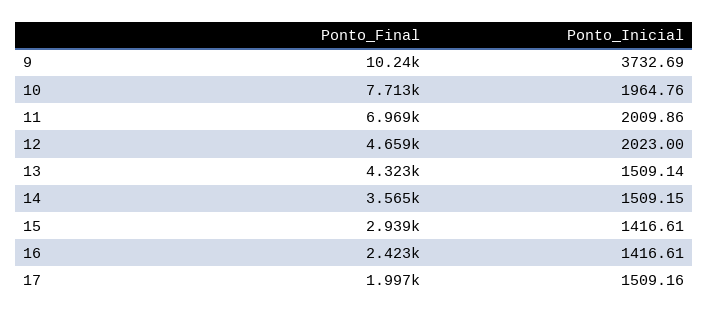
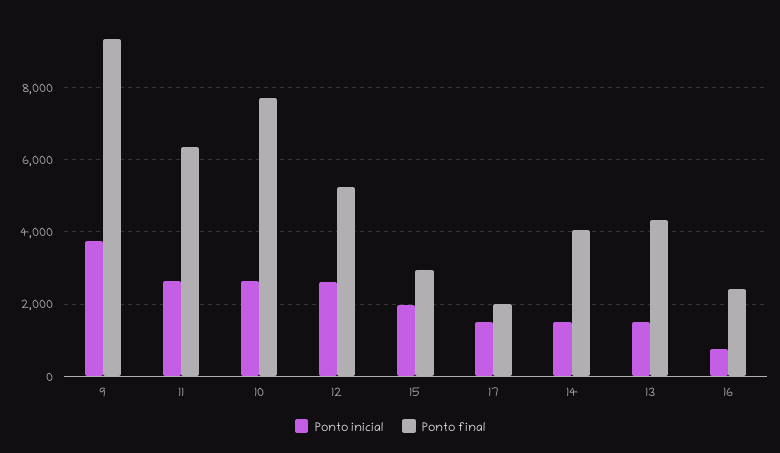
  {
    "Ponto_Final": {
-     "9": 10240,
+     "9": 9400,
      "10": 7713,
-     "11": 6969,
+     "11": 6400,
-     "12": 4659,
+     "12": 5200,
      "13": 4323,
-     "14": 3565,
+     "14": 4000,
      "15": 2939,
      "16": 2423,
      "17": 1997
    },
    "Ponto_Inicial": {
      "9": 3732.69,
-     "10": 1964.76,
+     "10": 2600,
-     "11": 2009.86,
+     "11": 2600,
-     "12": 2023,
+     "12": 2600,
      "13": 1509.14,
      "14": 1509.15,
-     "15": 1416.61,
+     "15": 2000,
-     "16": 1416.61,
+     "16": 800,
      "17": 1509.16
    }
  }

